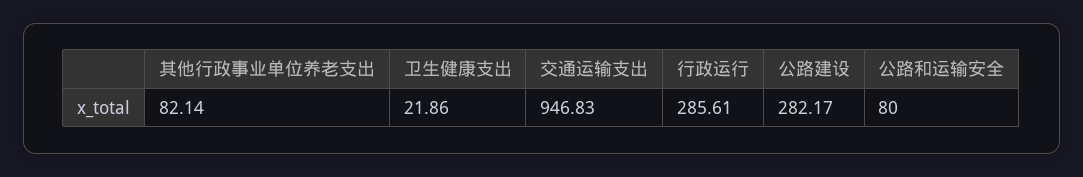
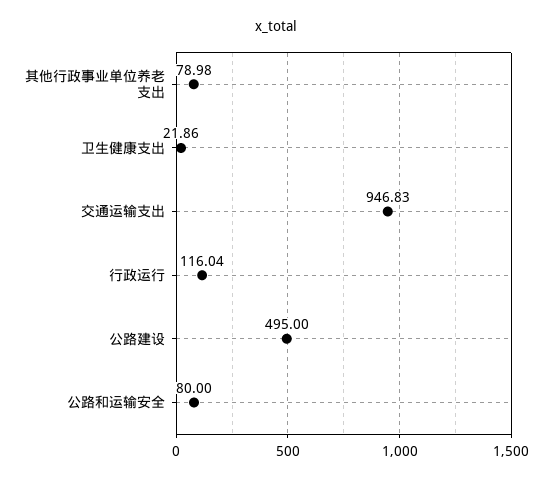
  {
-   "其他行政事业单位养老支出": 82.14,
+   "其他行政事业单位养老支出": 78.98,
    "卫生健康支出": 21.86,
    "交通运输支出": 946.83,
-   "行政运行": 285.61,
+   "行政运行": 116.04,
-   "公路建设": 282.17,
+   "公路建设": 495,
    "公路和运输安全": 80
  }

